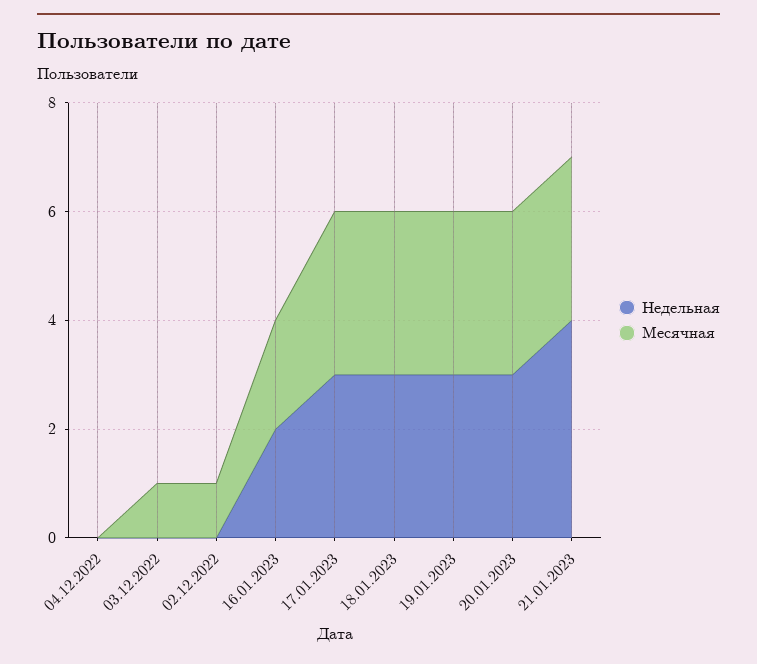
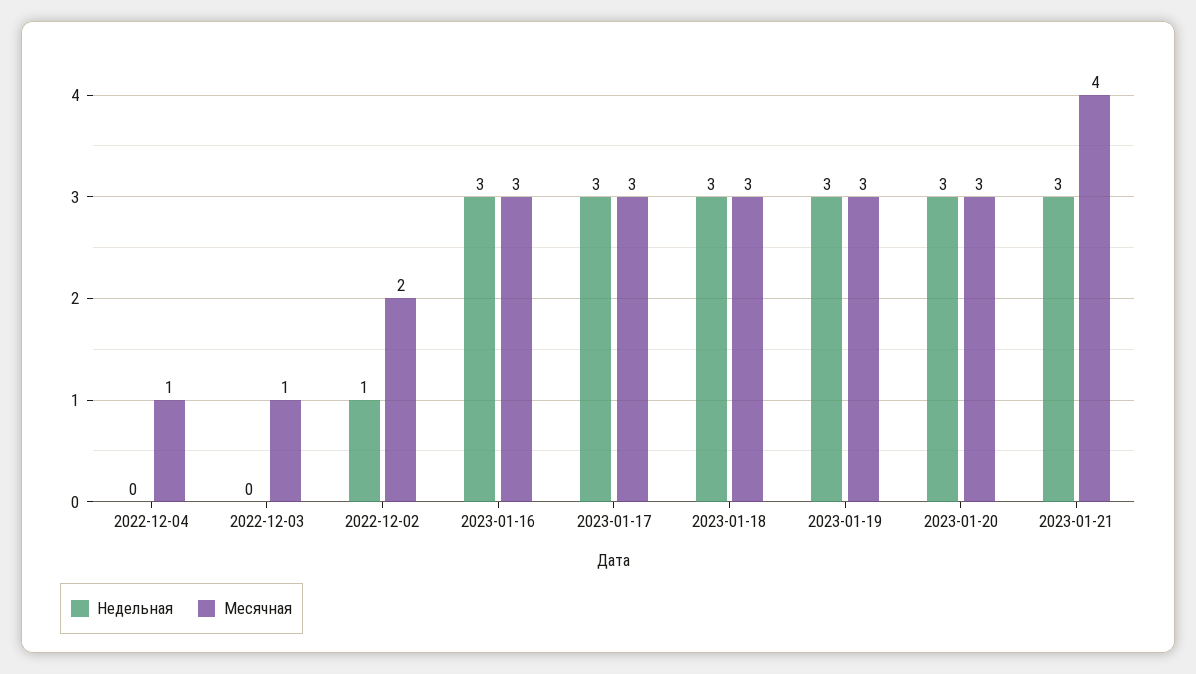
  {
    "Недельная": {
      "04.12.2022": 0,
      "03.12.2022": 0,
-     "02.12.2022": 0,
+     "02.12.2022": 1,
-     "16.01.2023": 2,
+     "16.01.2023": 3,
      "17.01.2023": 3,
      "18.01.2023": 3,
      "19.01.2023": 3,
      "20.01.2023": 3,
-     "21.01.2023": 4
+     "21.01.2023": 3
    },
    "Месячная": {
-     "04.12.2022": 0,
+     "04.12.2022": 1,
      "03.12.2022": 1,
-     "02.12.2022": 1,
+     "02.12.2022": 2,
-     "16.01.2023": 2,
+     "16.01.2023": 3,
      "17.01.2023": 3,
      "18.01.2023": 3,
      "19.01.2023": 3,
      "20.01.2023": 3,
-     "21.01.2023": 3
+     "21.01.2023": 4
    }
  }

